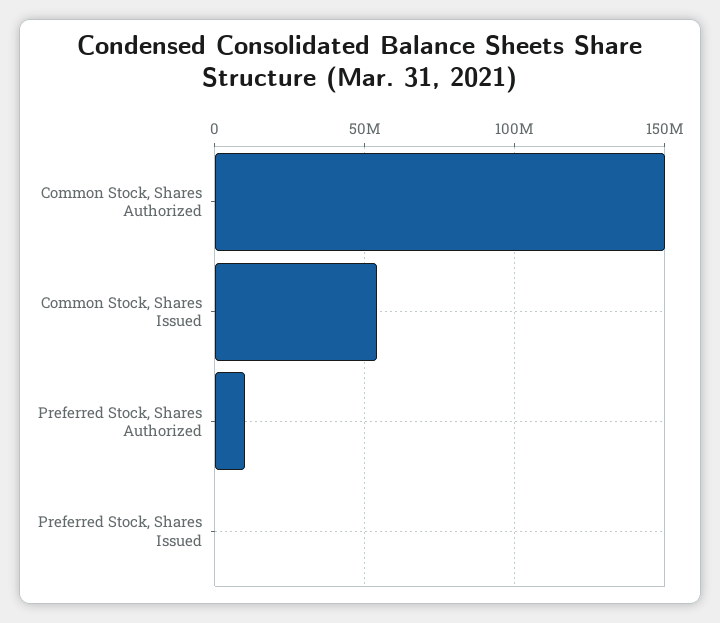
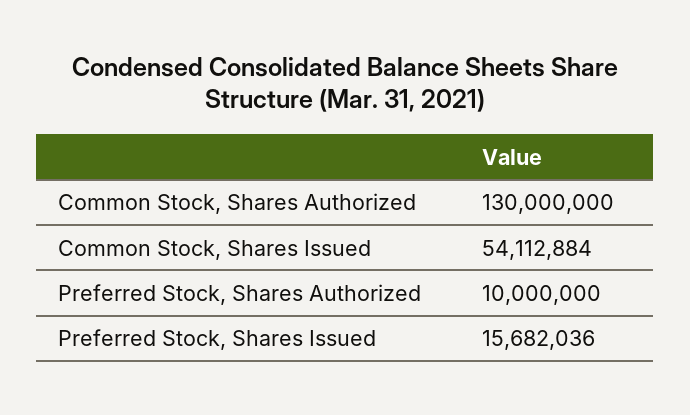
  {
-   "Common Stock, Shares Authorized": 150000000,
+   "Common Stock, Shares Authorized": 130000000,
    "Common Stock, Shares Issued": 54112884,
    "Preferred Stock, Shares Authorized": 10000000,
-   "Preferred Stock, Shares Issued": 0
+   "Preferred Stock, Shares Issued": 15682036
  }

